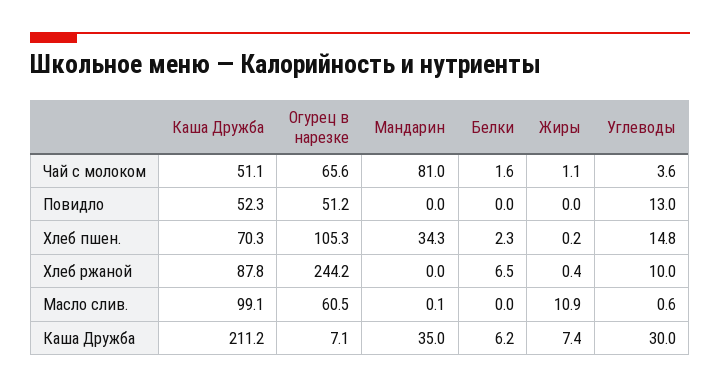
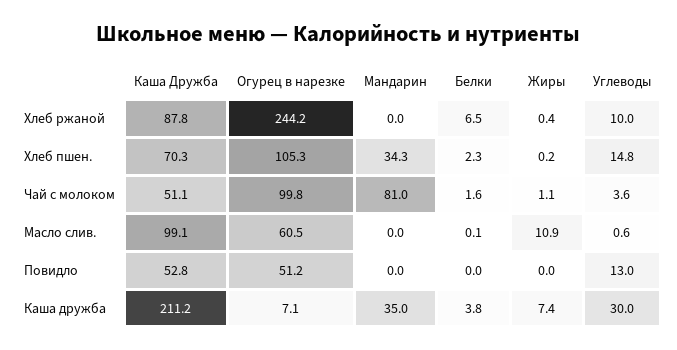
  {
    "Каша Дружба": {
      "Чай с молоком": 51.1,
-     "Повидло": 52.3,
+     "Повидло": 52.8,
      "Хлеб пшен.": 70.3,
      "Хлеб ржаной": 87.8,
      "Масло слив.": 99.1,
      "Каша Дружба": 211.2
    },
    "Огурец в нарезке": {
-     "Чай с молоком": 65.6,
+     "Чай с молоком": 99.8,
      "Повидло": 51.2,
      "Хлеб пшен.": 105.3,
      "Хлеб ржаной": 244.2,
      "Масло слив.": 60.5,
      "Каша Дружба": 7.1
    },
    "Мандарин": {
      "Чай с молоком": 81,
      "Повидло": 0,
      "Хлеб пшен.": 34.3,
      "Хлеб ржаной": 0,
-     "Масло слив.": 0.1,
+     "Масло слив.": 0,
      "Каша Дружба": 35
    },
    "Белки": {
      "Чай с молоком": 1.6,
      "Повидло": 0,
      "Хлеб пшен.": 2.3,
      "Хлеб ржаной": 6.5,
-     "Масло слив.": 0,
+     "Масло слив.": 0.1,
-     "Каша Дружба": 6.2
+     "Каша Дружба": 3.8
    },
    "Жиры": {
      "Чай с молоком": 1.1,
      "Повидло": 0,
      "Хлеб пшен.": 0.2,
      "Хлеб ржаной": 0.4,
      "Масло слив.": 10.9,
      "Каша Дружба": 7.4
    },
    "Углеводы": {
      "Чай с молоком": 3.6,
      "Повидло": 13,
      "Хлеб пшен.": 14.8,
      "Хлеб ржаной": 10,
      "Масло слив.": 0.6,
      "Каша Дружба": 30
    }
  }

